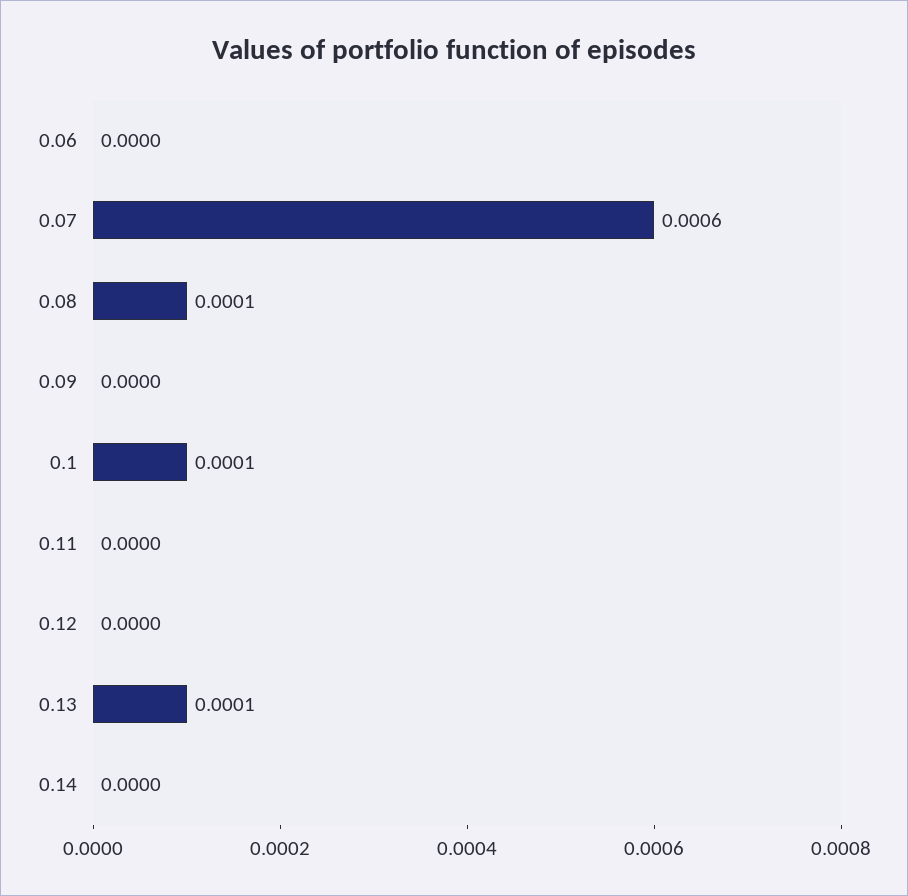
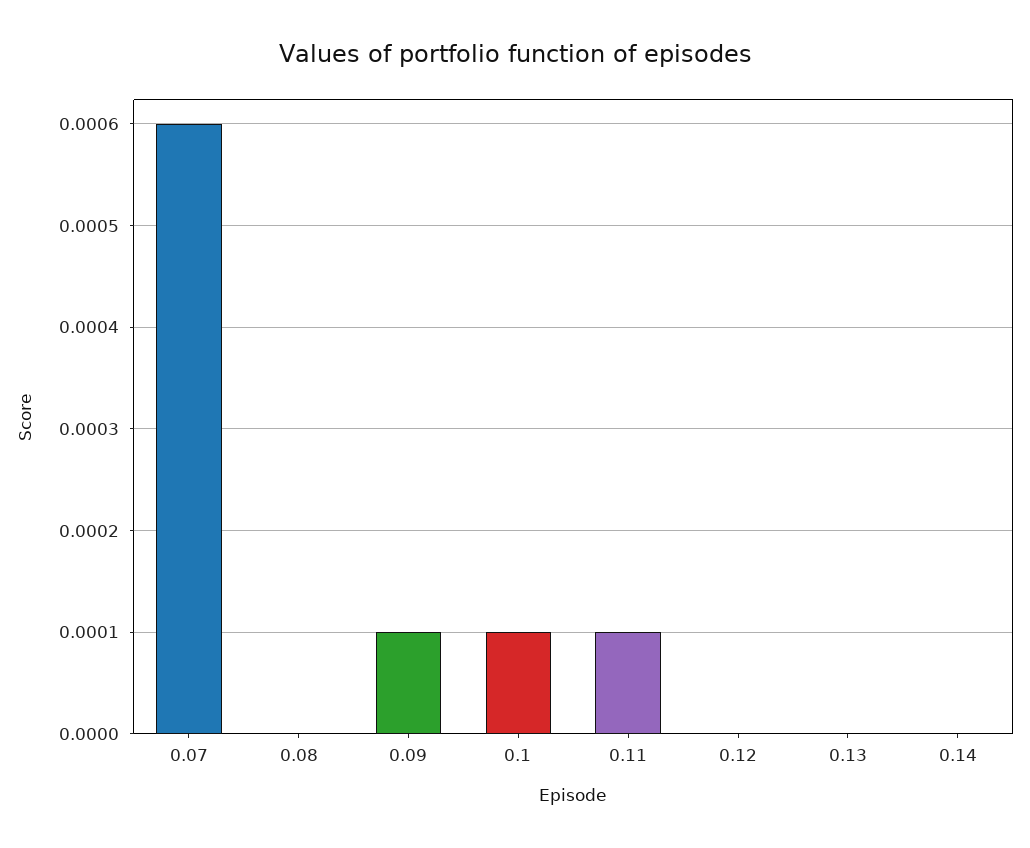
  {
-   "0.06": 0,
    "0.07": 0.0006,
-   "0.08": 0.0001,
+   "0.08": 0,
-   "0.09": 0,
+   "0.09": 0.0001,
    "0.1": 0.0001,
-   "0.11": 0,
+   "0.11": 0.0001,
    "0.12": 0,
-   "0.13": 0.0001,
+   "0.13": 0,
    "0.14": 0
  }

